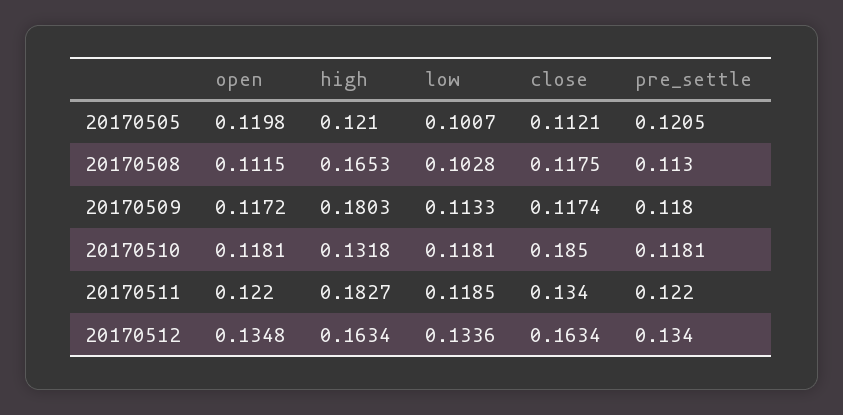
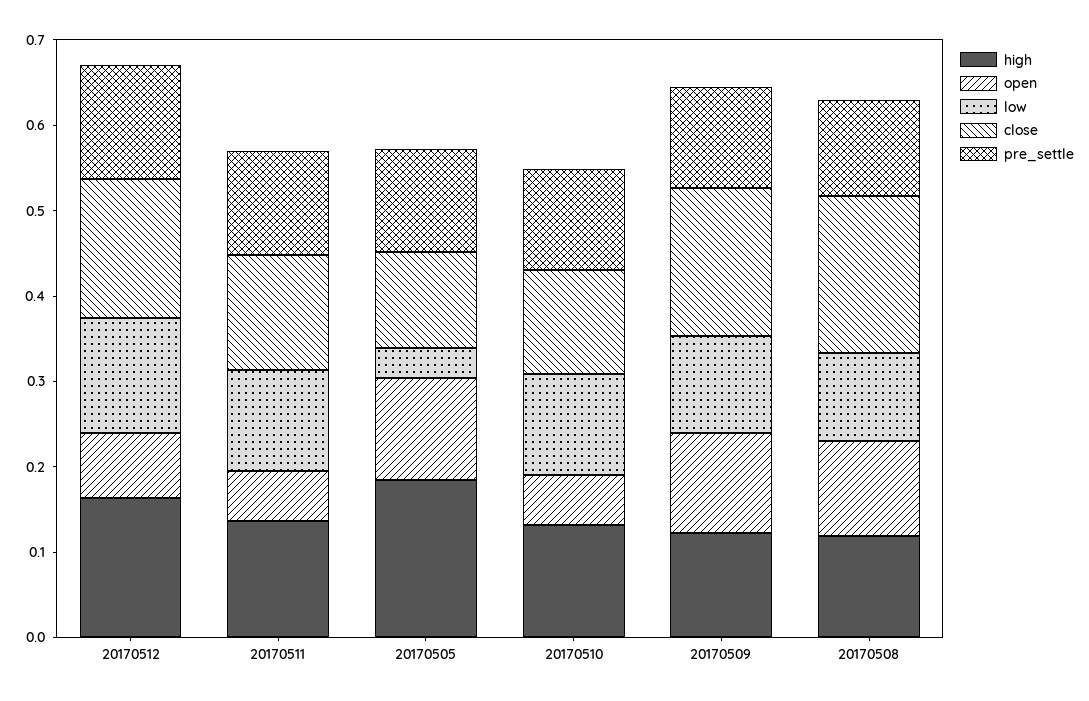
  {
    "open": {
      "20170505": 0.1198,
      "20170508": 0.1115,
      "20170509": 0.1172,
-     "20170510": 0.1181,
+     "20170510": 0.06,
-     "20170511": 0.122,
+     "20170511": 0.06,
-     "20170512": 0.1348
+     "20170512": 0.08
    },
    "high": {
-     "20170505": 0.121,
+     "20170505": 0.18,
-     "20170508": 0.1653,
+     "20170508": 0.12,
-     "20170509": 0.1803,
+     "20170509": 0.12,
      "20170510": 0.1318,
-     "20170511": 0.1827,
+     "20170511": 0.14,
      "20170512": 0.1634
    },
    "low": {
-     "20170505": 0.1007,
+     "20170505": 0.04,
      "20170508": 0.1028,
      "20170509": 0.1133,
      "20170510": 0.1181,
      "20170511": 0.1185,
      "20170512": 0.1336
    },
    "close": {
      "20170505": 0.1121,
-     "20170508": 0.1175,
+     "20170508": 0.18,
-     "20170509": 0.1174,
+     "20170509": 0.18,
-     "20170510": 0.185,
+     "20170510": 0.12,
      "20170511": 0.134,
      "20170512": 0.1634
    },
    "pre_settle": {
      "20170505": 0.1205,
      "20170508": 0.113,
      "20170509": 0.118,
      "20170510": 0.1181,
      "20170511": 0.122,
      "20170512": 0.134
    }
  }

